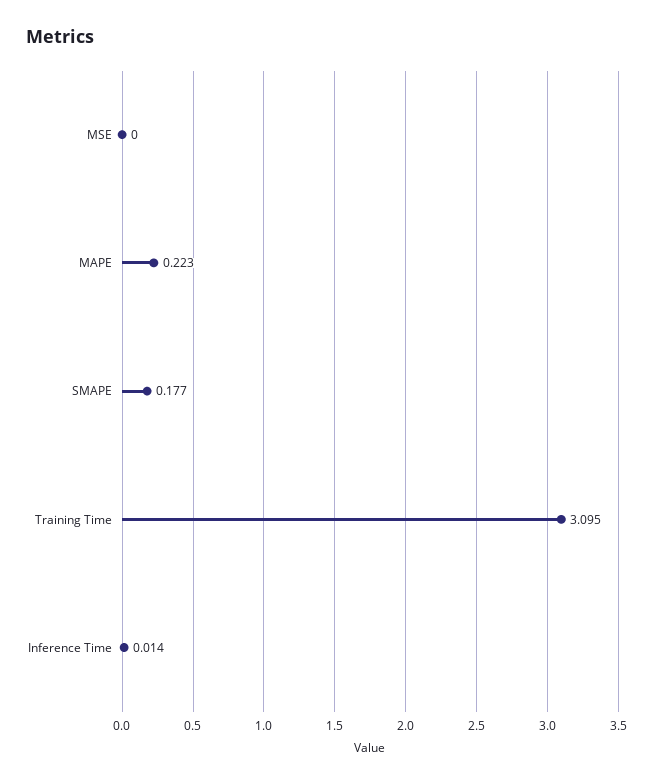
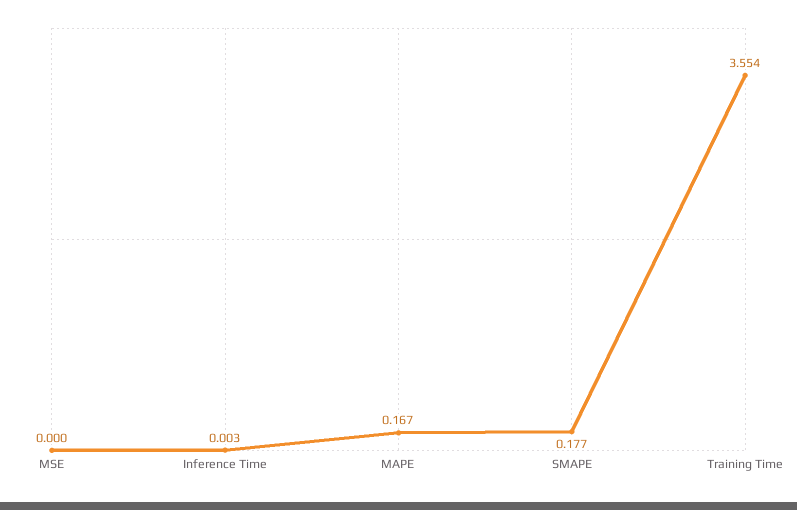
  {
    "MSE": 0,
-   "MAPE": 0.223,
+   "MAPE": 0.167,
    "SMAPE": 0.177,
-   "Training Time": 3.095,
+   "Training Time": 3.554,
-   "Inference Time": 0.014
+   "Inference Time": 0.003
  }

